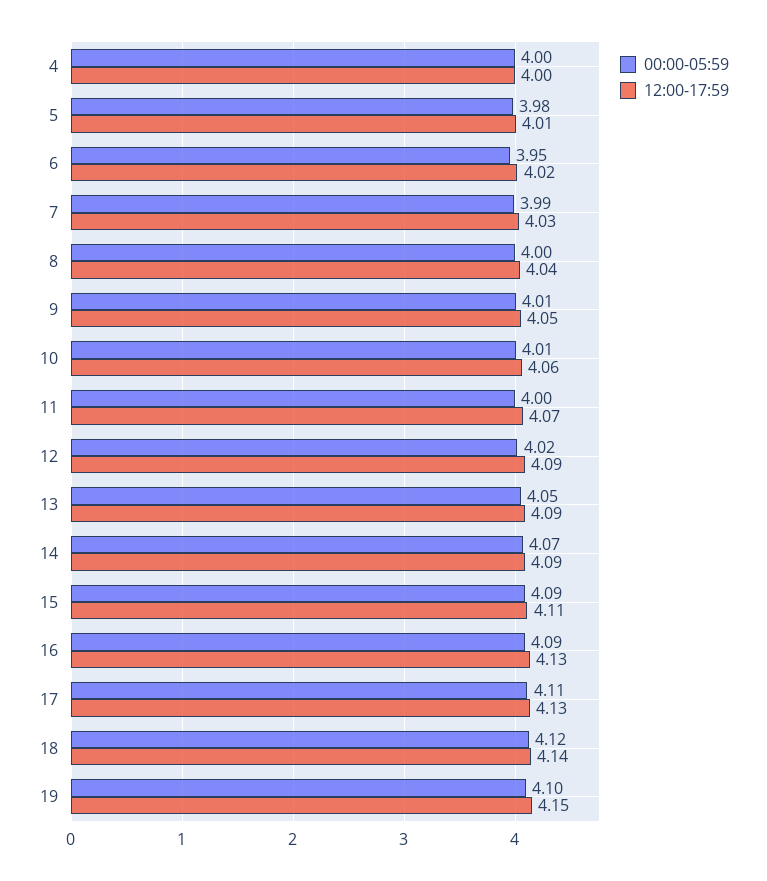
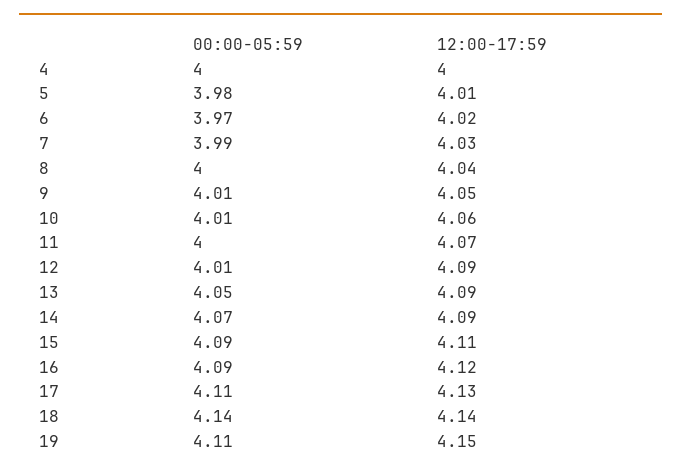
  {
    "00:00-05:59": {
      "4": 4,
      "5": 3.98,
-     "6": 3.95,
+     "6": 3.97,
      "7": 3.99,
      "8": 4,
      "9": 4.01,
      "10": 4.01,
      "11": 4,
-     "12": 4.02,
+     "12": 4.01,
      "13": 4.05,
      "14": 4.07,
      "15": 4.09,
      "16": 4.09,
      "17": 4.11,
-     "18": 4.12,
+     "18": 4.14,
-     "19": 4.1
+     "19": 4.11
    },
    "12:00-17:59": {
      "4": 4,
      "5": 4.01,
      "6": 4.02,
      "7": 4.03,
      "8": 4.04,
      "9": 4.05,
      "10": 4.06,
      "11": 4.07,
      "12": 4.09,
      "13": 4.09,
      "14": 4.09,
      "15": 4.11,
-     "16": 4.13,
+     "16": 4.12,
      "17": 4.13,
      "18": 4.14,
      "19": 4.15
    }
  }

